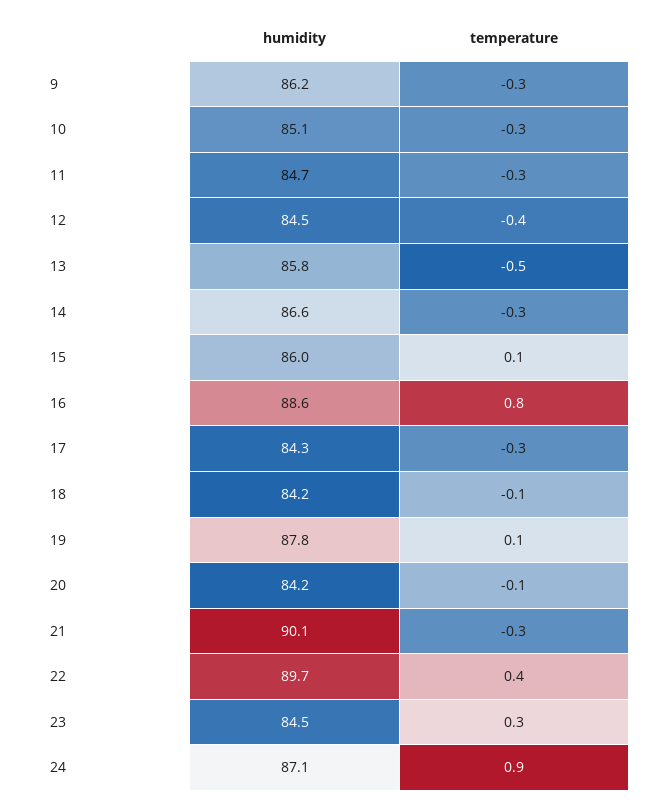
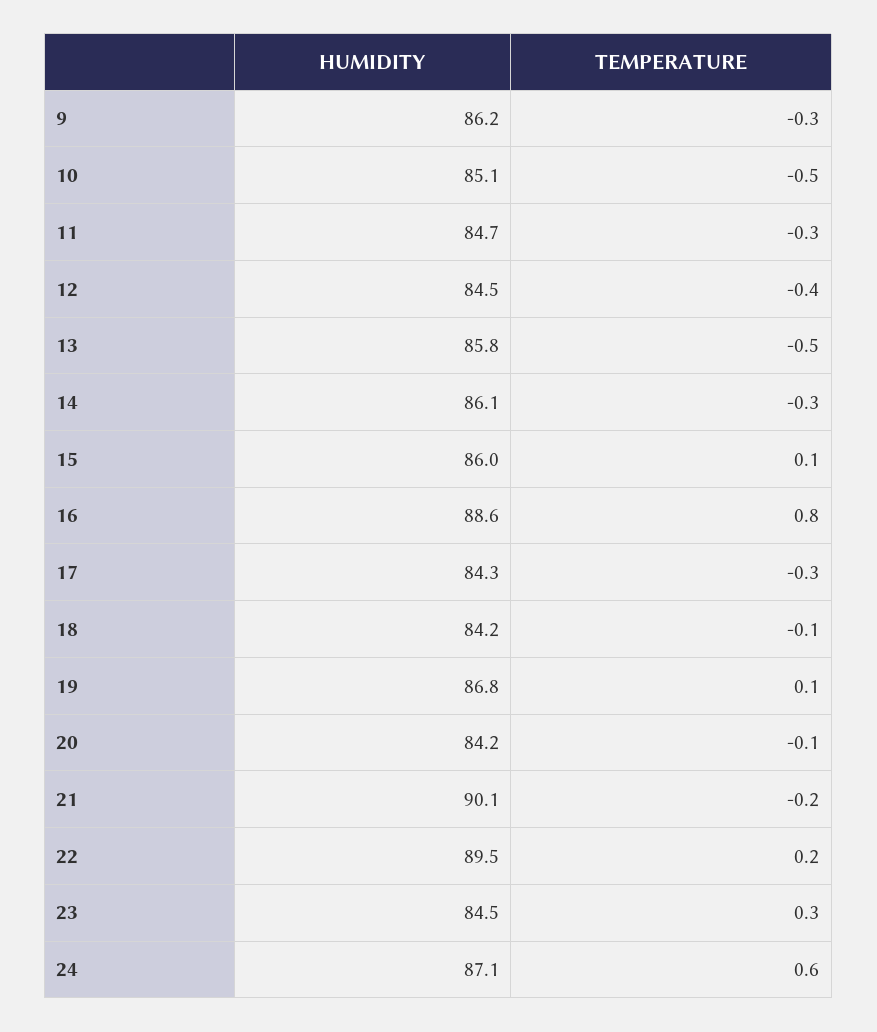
  {
    "humidity": {
      "9": 86.2,
      "10": 85.1,
      "11": 84.7,
      "12": 84.5,
      "13": 85.8,
-     "14": 86.6,
+     "14": 86.1,
      "15": 86,
      "16": 88.6,
      "17": 84.3,
      "18": 84.2,
-     "19": 87.8,
+     "19": 86.8,
      "20": 84.2,
      "21": 90.1,
-     "22": 89.7,
+     "22": 89.5,
      "23": 84.5,
      "24": 87.1
    },
    "temperature": {
      "9": -0.3,
-     "10": -0.3,
+     "10": -0.5,
      "11": -0.3,
      "12": -0.4,
      "13": -0.5,
      "14": -0.3,
      "15": 0.1,
      "16": 0.8,
      "17": -0.3,
      "18": -0.1,
      "19": 0.1,
      "20": -0.1,
-     "21": -0.3,
+     "21": -0.2,
-     "22": 0.4,
+     "22": 0.2,
      "23": 0.3,
-     "24": 0.9
+     "24": 0.6
    }
  }

